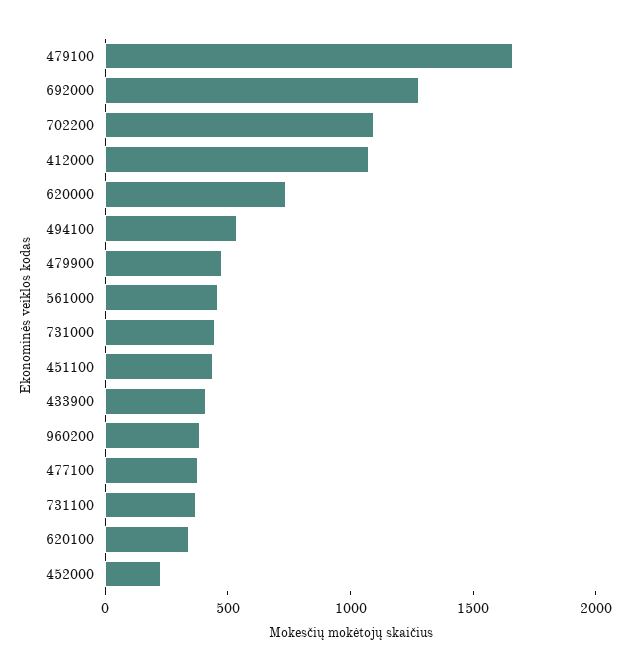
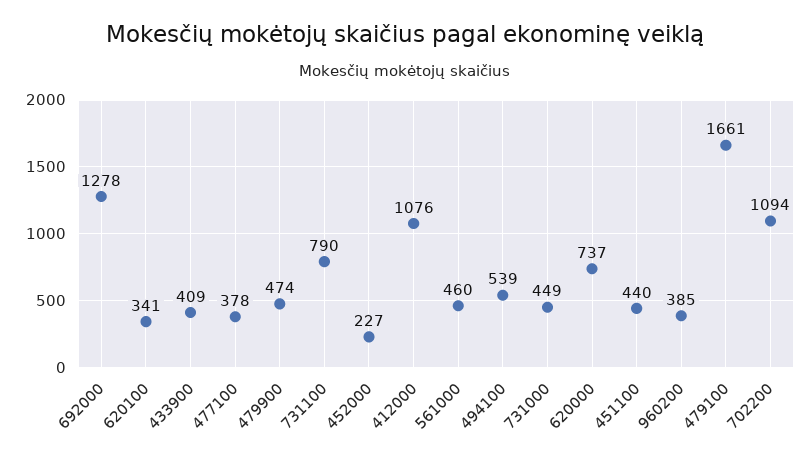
  {
    "479100": 1661,
    "692000": 1278,
    "702200": 1094,
    "412000": 1076,
    "620000": 737,
    "494100": 539,
    "479900": 474,
    "561000": 460,
    "731000": 449,
    "451100": 440,
    "433900": 409,
    "960200": 385,
    "477100": 378,
-   "731100": 400,
+   "731100": 790,
    "620100": 341,
    "452000": 227
  }

